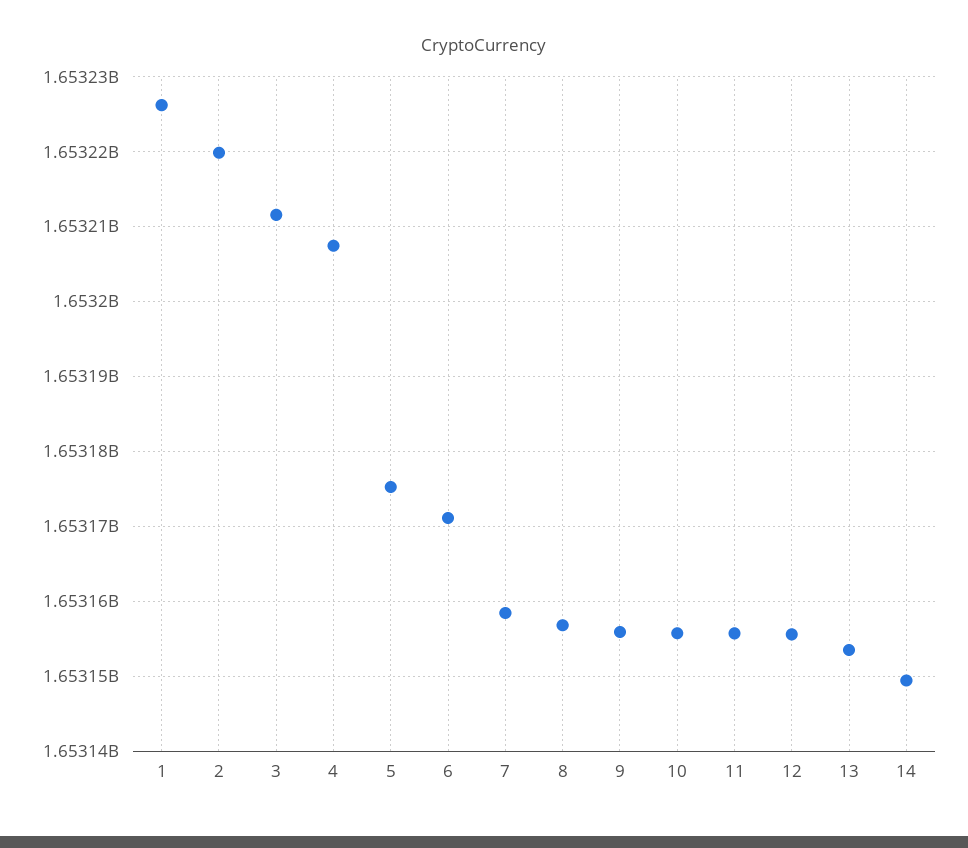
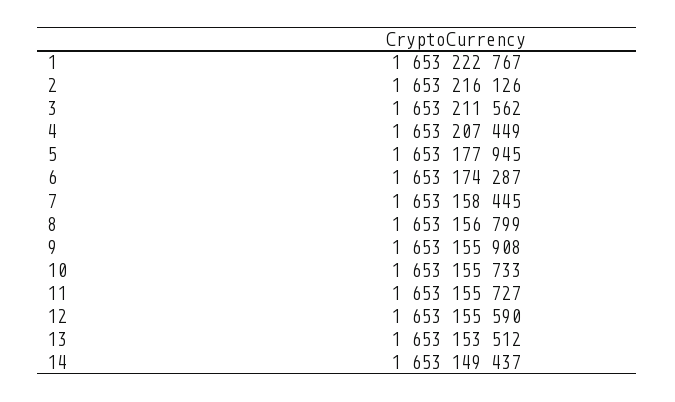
  {
-   "1": 1653226000,
+   "1": 1653222767,
-   "2": 1653220000,
+   "2": 1653216126,
    "3": 1653211562,
    "4": 1653207449,
-   "5": 1653175000,
+   "5": 1653177945,
-   "6": 1653171000,
+   "6": 1653174287,
    "7": 1653158445,
    "8": 1653156799,
    "9": 1653155908,
    "10": 1653155733,
    "11": 1653155727,
    "12": 1653155590,
    "13": 1653153512,
    "14": 1653149437
  }

